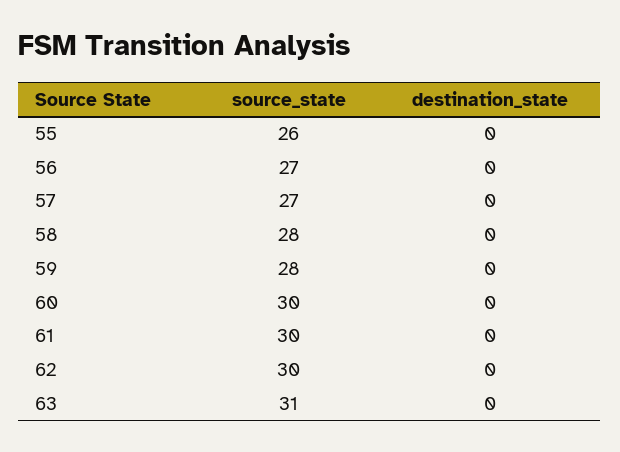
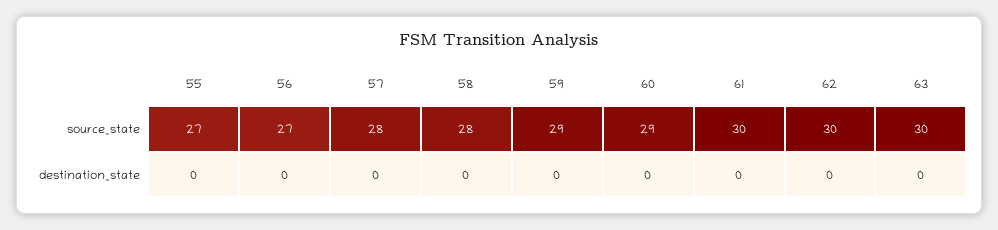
  {
    "source_state": {
-     "55": 26,
+     "55": 27,
      "56": 27,
-     "57": 27,
+     "57": 28,
      "58": 28,
-     "59": 28,
+     "59": 29,
-     "60": 30,
+     "60": 29,
      "61": 30,
      "62": 30,
-     "63": 31
+     "63": 30
    },
    "destination_state": {
      "55": 0,
      "56": 0,
      "57": 0,
      "58": 0,
      "59": 0,
      "60": 0,
      "61": 0,
      "62": 0,
      "63": 0
    }
  }

